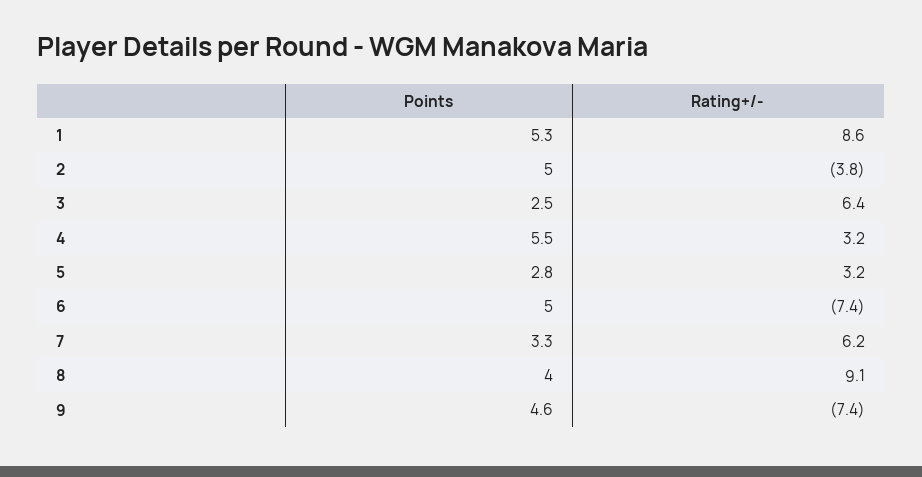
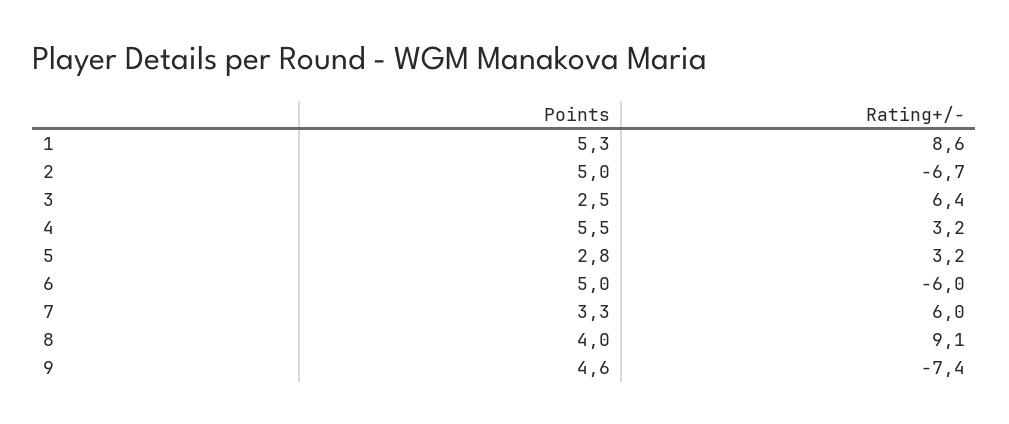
  {
    "Points": {
      "1": 5.3,
      "2": 5,
      "3": 2.5,
      "4": 5.5,
      "5": 2.8,
      "6": 5,
      "7": 3.3,
      "8": 4,
      "9": 4.6
    },
    "Rating+/-": {
      "1": 8.6,
-     "2": -3.8,
+     "2": -6.7,
      "3": 6.4,
      "4": 3.2,
      "5": 3.2,
-     "6": -7.4,
+     "6": -6,
-     "7": 6.2,
+     "7": 6,
      "8": 9.1,
      "9": -7.4
    }
  }

